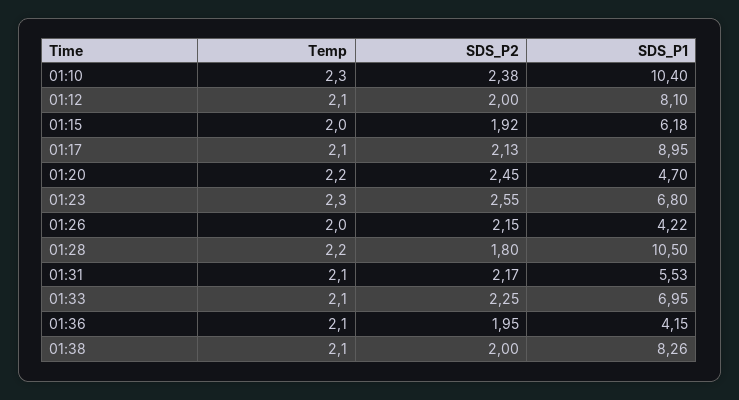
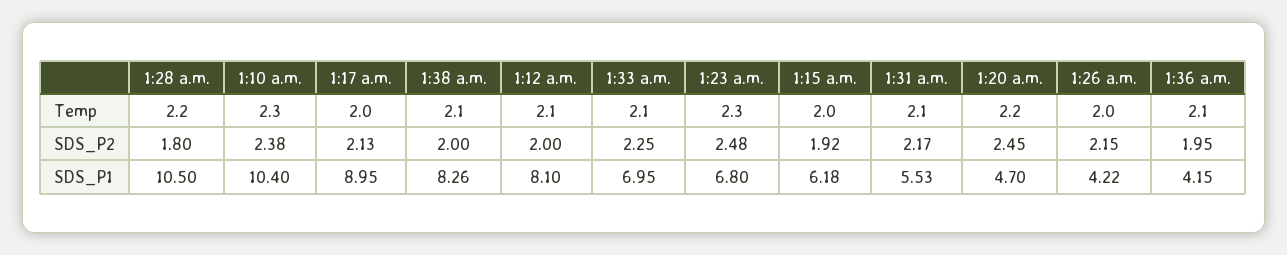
  {
    "Temp": {
      "01:10": 2.3,
      "01:12": 2.1,
      "01:15": 2,
-     "01:17": 2.1,
+     "01:17": 2,
      "01:20": 2.2,
      "01:23": 2.3,
      "01:26": 2,
      "01:28": 2.2,
      "01:31": 2.1,
      "01:33": 2.1,
      "01:36": 2.1,
      "01:38": 2.1
    },
    "SDS_P2": {
      "01:10": 2.38,
      "01:12": 2,
      "01:15": 1.92,
      "01:17": 2.13,
      "01:20": 2.45,
-     "01:23": 2.55,
+     "01:23": 2.48,
      "01:26": 2.15,
      "01:28": 1.8,
      "01:31": 2.17,
      "01:33": 2.25,
      "01:36": 1.95,
      "01:38": 2
    },
    "SDS_P1": {
      "01:10": 10.4,
      "01:12": 8.1,
      "01:15": 6.18,
      "01:17": 8.95,
      "01:20": 4.7,
      "01:23": 6.8,
      "01:26": 4.22,
      "01:28": 10.5,
      "01:31": 5.53,
      "01:33": 6.95,
      "01:36": 4.15,
      "01:38": 8.26
    }
  }

